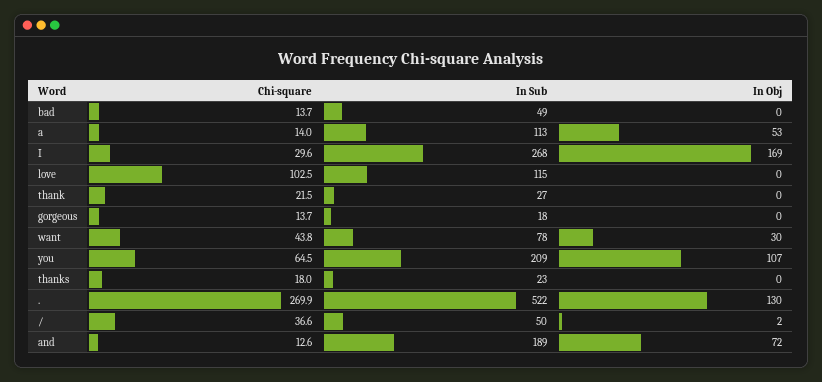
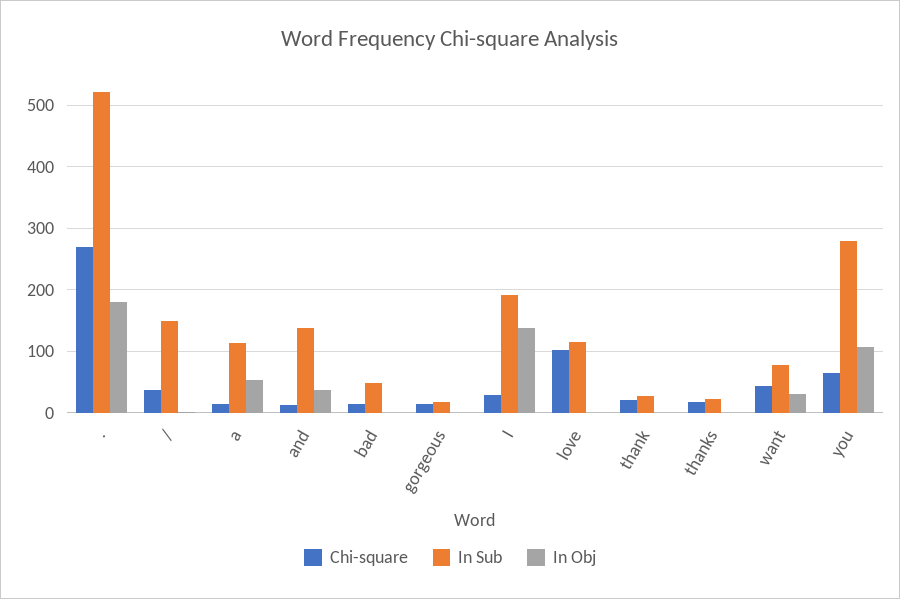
  {
    "Chi-square": {
      "bad": 13.7,
      "a": 14,
      "I": 29.6,
      "love": 102.5,
      "thank": 21.5,
      "gorgeous": 13.7,
      "want": 43.8,
      "you": 64.5,
      "thanks": 18,
      ".": 269.9,
      "/": 36.6,
      "and": 12.6
    },
    "In Sub": {
      "bad": 49,
      "a": 113,
-     "I": 268,
+     "I": 190,
      "love": 115,
      "thank": 27,
      "gorgeous": 18,
      "want": 78,
-     "you": 209,
+     "you": 280,
      "thanks": 23,
      ".": 522,
-     "/": 50,
+     "/": 150,
-     "and": 189
+     "and": 140
    },
    "In Obj": {
      "bad": 0,
      "a": 53,
-     "I": 169,
+     "I": 140,
      "love": 0,
      "thank": 0,
      "gorgeous": 0,
      "want": 30,
      "you": 107,
      "thanks": 0,
-     ".": 130,
+     ".": 180,
      "/": 2,
-     "and": 72
+     "and": 40
    }
  }

